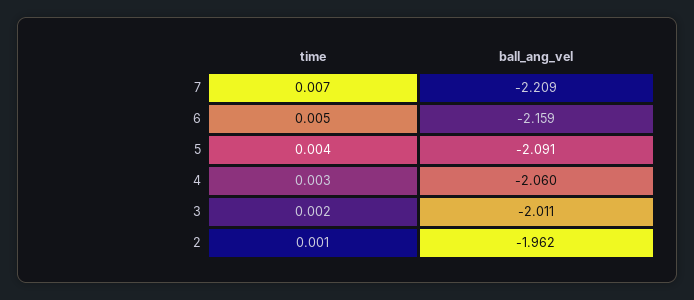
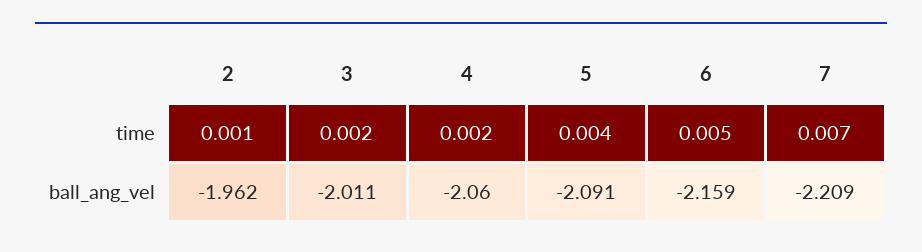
  {
    "time": {
      "7": 0.007,
      "6": 0.005,
      "5": 0.004,
-     "4": 0.003,
+     "4": 0.002,
      "3": 0.002,
      "2": 0.001
    },
    "ball_ang_vel": {
      "7": -2.209,
      "6": -2.159,
      "5": -2.091,
      "4": -2.06,
      "3": -2.011,
      "2": -1.962
    }
  }

